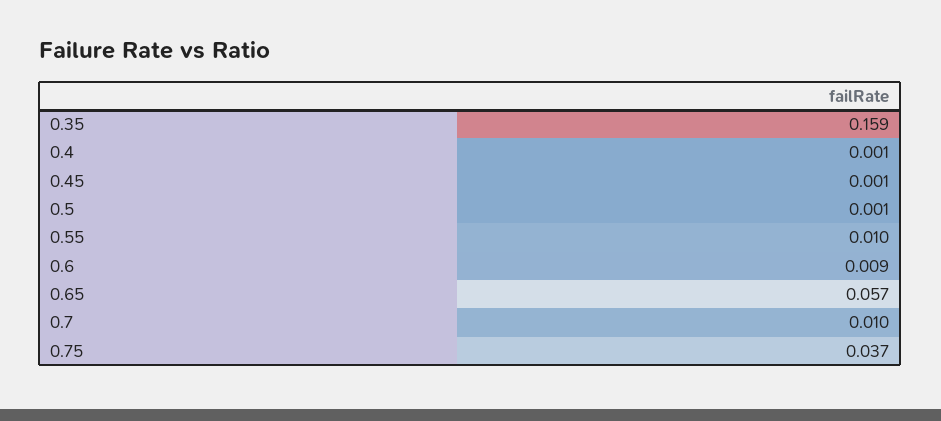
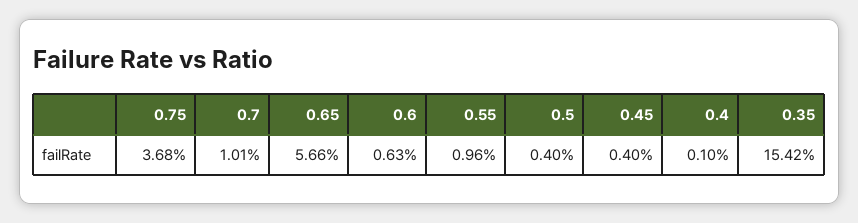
  {
-   "0.35": 0.159,
+   "0.35": 0.1542,
    "0.4": 0.001,
-   "0.45": 0.001,
+   "0.45": 0.004,
-   "0.5": 0.001,
+   "0.5": 0.004,
    "0.55": 0.0096,
-   "0.6": 0.009,
+   "0.6": 0.0063,
    "0.65": 0.0566,
    "0.7": 0.0101,
    "0.75": 0.0368
  }

